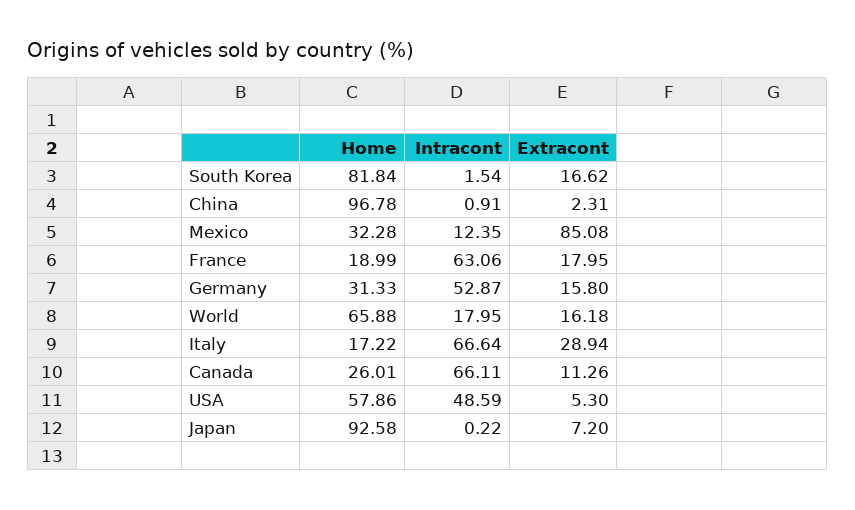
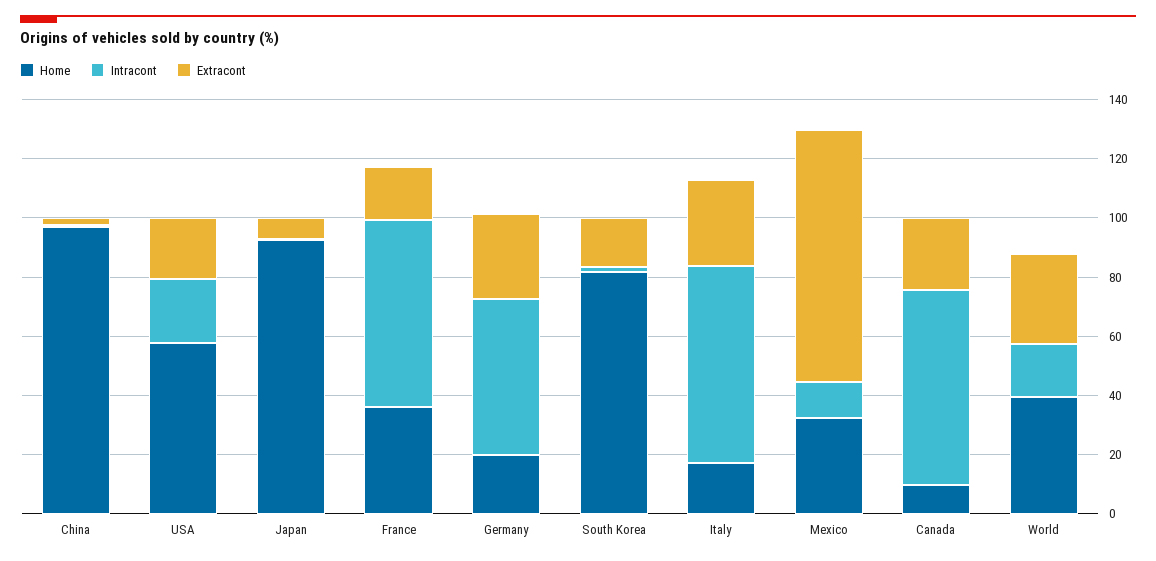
  {
    "Home": {
      "South Korea": 81.84,
      "China": 96.78,
      "Mexico": 32.28,
-     "France": 18.99,
+     "France": 35,
-     "Germany": 31.33,
+     "Germany": 20,
-     "World": 65.88,
+     "World": 40,
      "Italy": 17.22,
-     "Canada": 26.01,
+     "Canada": 10,
      "USA": 57.86,
      "Japan": 92.58
    },
    "Intracont": {
      "South Korea": 1.54,
      "China": 0.91,
      "Mexico": 12.35,
      "France": 63.06,
      "Germany": 52.87,
      "World": 17.95,
      "Italy": 66.64,
      "Canada": 66.11,
-     "USA": 48.59,
+     "USA": 20,
      "Japan": 0.22
    },
    "Extracont": {
      "South Korea": 16.62,
      "China": 2.31,
      "Mexico": 85.08,
      "France": 17.95,
-     "Germany": 15.8,
+     "Germany": 30,
-     "World": 16.18,
+     "World": 30,
      "Italy": 28.94,
-     "Canada": 11.26,
+     "Canada": 25,
-     "USA": 5.3,
+     "USA": 20,
      "Japan": 7.2
    }
  }

